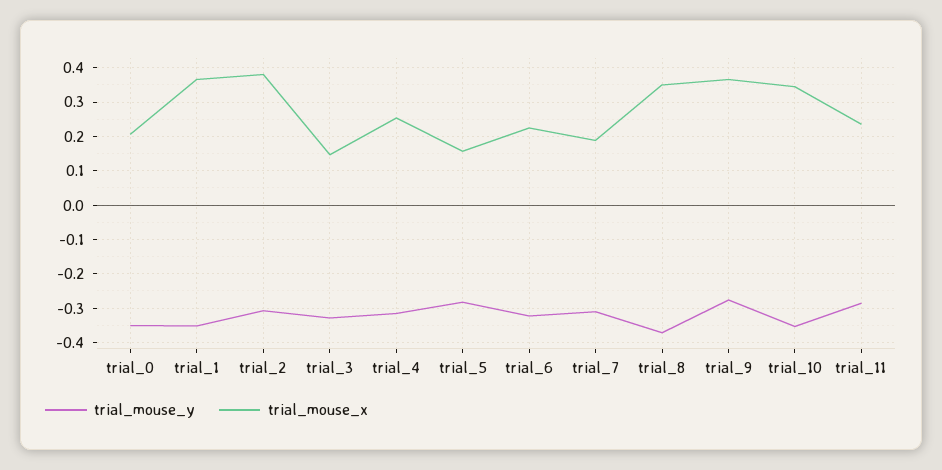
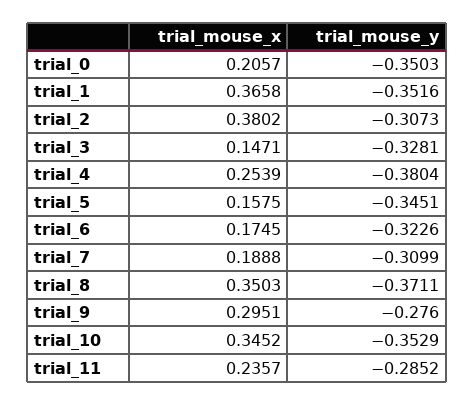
  {
    "trial_mouse_y": {
      "trial_0": -0.3503,
      "trial_1": -0.3516,
      "trial_2": -0.3073,
      "trial_3": -0.3281,
-     "trial_4": -0.32,
+     "trial_4": -0.3804,
-     "trial_5": -0.28,
+     "trial_5": -0.3451,
      "trial_6": -0.3226,
      "trial_7": -0.3099,
      "trial_8": -0.3711,
      "trial_9": -0.276,
      "trial_10": -0.3529,
      "trial_11": -0.2852
    },
    "trial_mouse_x": {
      "trial_0": 0.2057,
      "trial_1": 0.3658,
      "trial_2": 0.3802,
      "trial_3": 0.1471,
      "trial_4": 0.2539,
      "trial_5": 0.1575,
-     "trial_6": 0.22,
+     "trial_6": 0.1745,
      "trial_7": 0.1888,
      "trial_8": 0.3503,
-     "trial_9": 0.36,
+     "trial_9": 0.2951,
      "trial_10": 0.3452,
      "trial_11": 0.2357
    }
  }

